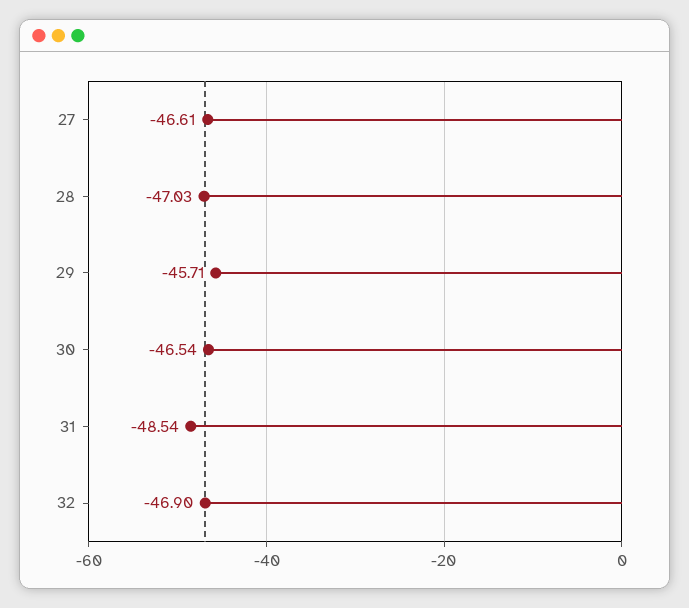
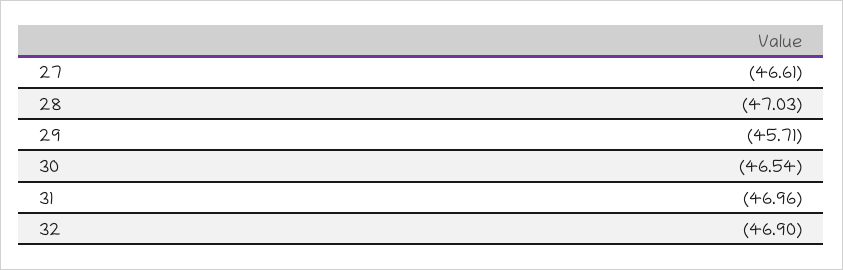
  {
    "27": -46.61,
    "28": -47.03,
    "29": -45.71,
    "30": -46.54,
-   "31": -48.54,
+   "31": -46.96,
    "32": -46.9
  }

